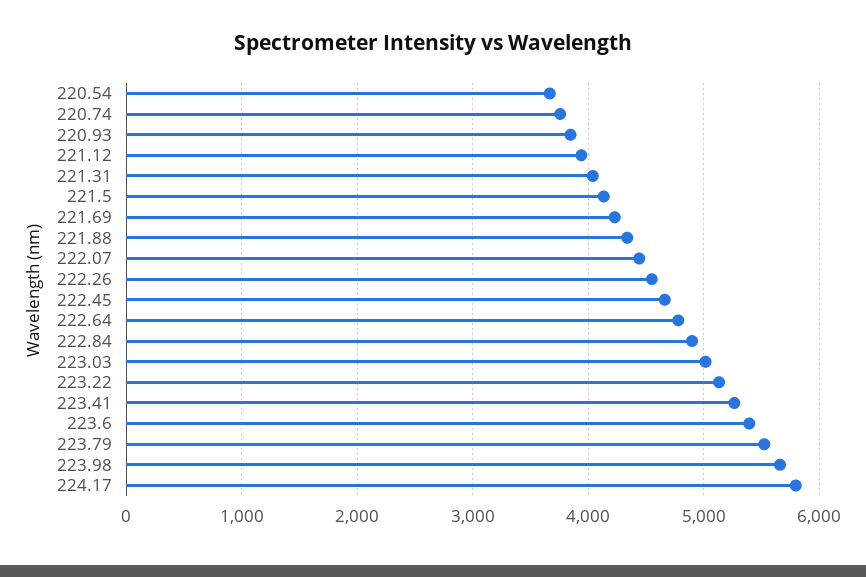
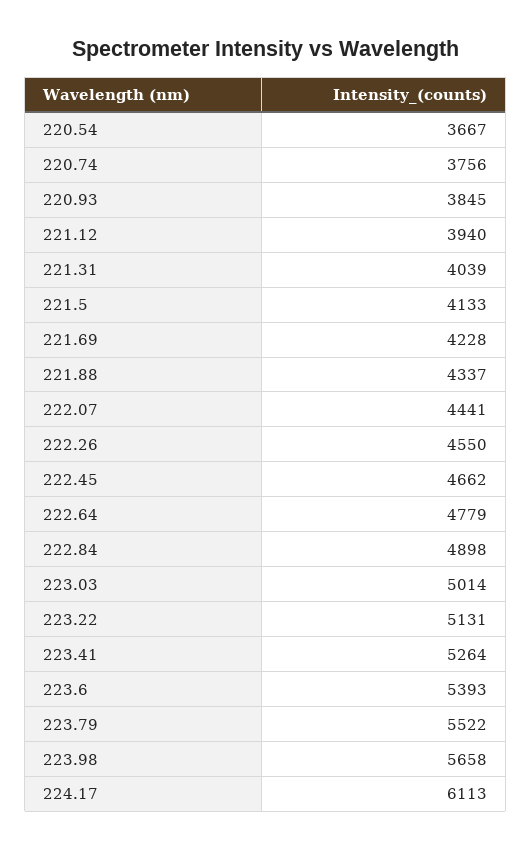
  {
    "220.54": 3667,
    "220.74": 3756,
    "220.93": 3845,
    "221.12": 3940,
    "221.31": 4039,
    "221.5": 4133,
    "221.69": 4228,
    "221.88": 4337,
    "222.07": 4441,
    "222.26": 4550,
    "222.45": 4662,
    "222.64": 4779,
    "222.84": 4898,
    "223.03": 5014,
    "223.22": 5131,
    "223.41": 5264,
    "223.6": 5393,
    "223.79": 5522,
    "223.98": 5658,
-   "224.17": 5800
+   "224.17": 6113
  }

